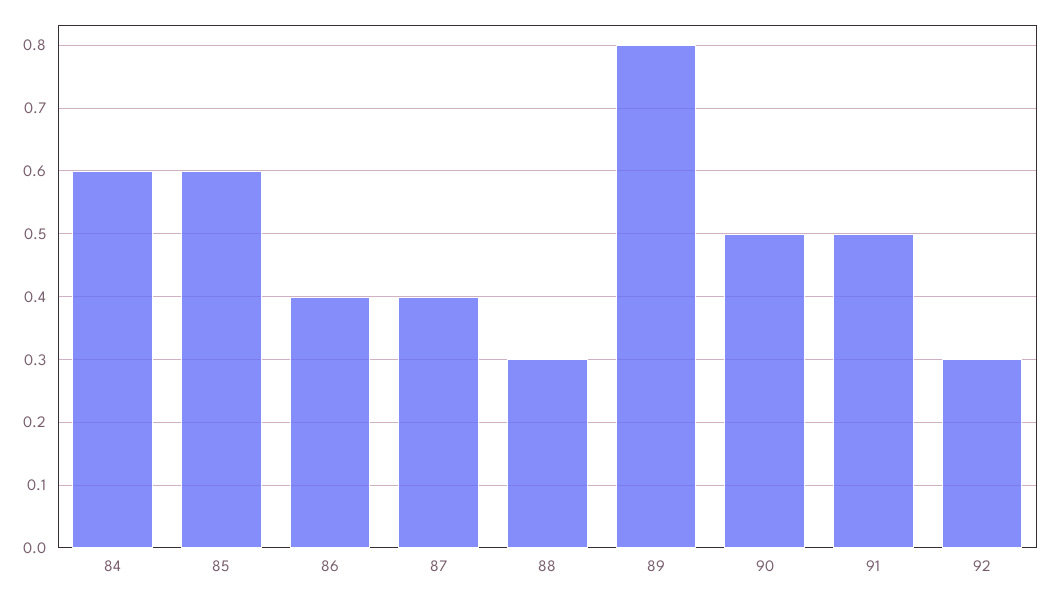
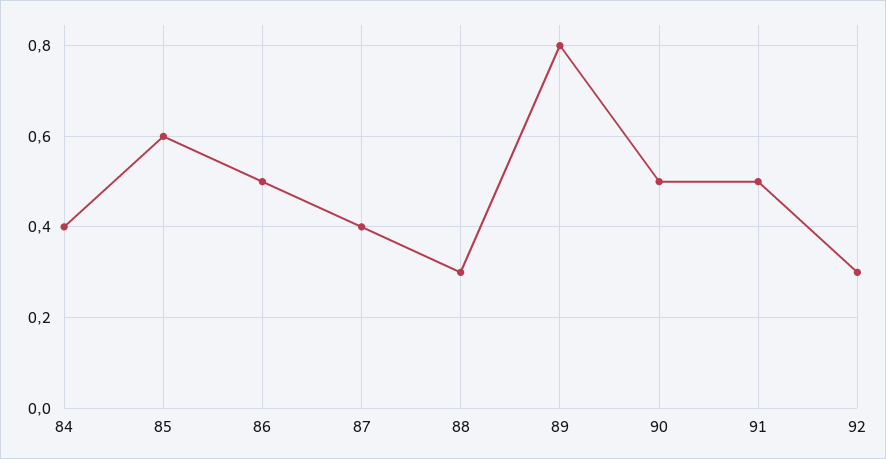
  {
-   "84": 0.6,
+   "84": 0.4,
    "85": 0.6,
-   "86": 0.4,
+   "86": 0.5,
    "87": 0.4,
    "88": 0.3,
    "89": 0.8,
    "90": 0.5,
    "91": 0.5,
    "92": 0.3
  }

